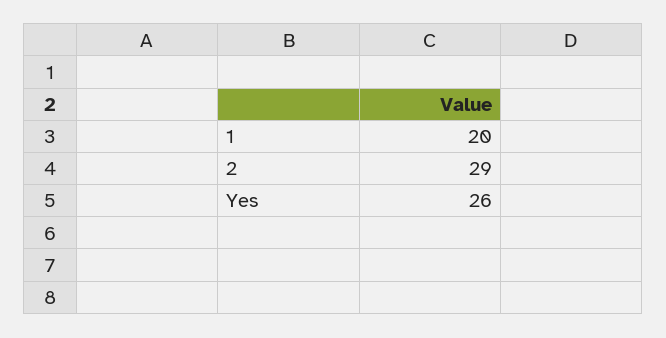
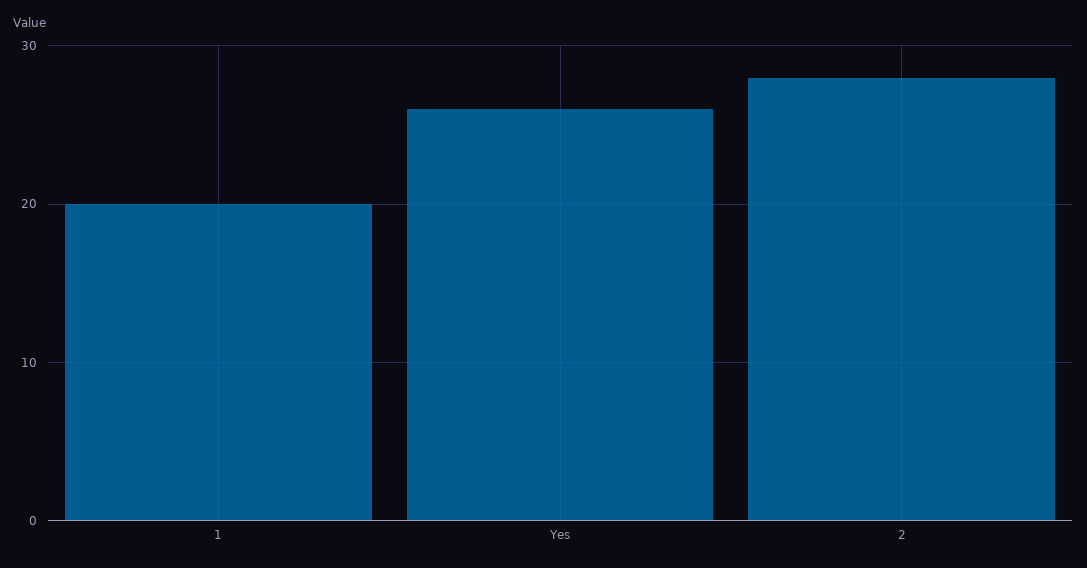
  {
    "1": 20,
-   "2": 29,
+   "2": 28,
    "Yes": 26
  }

